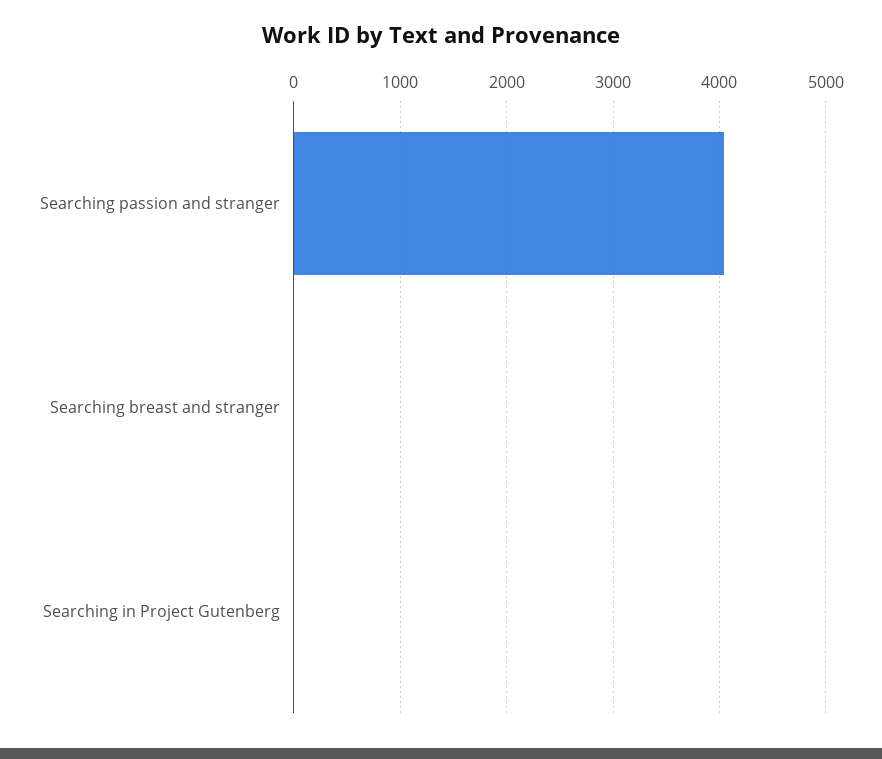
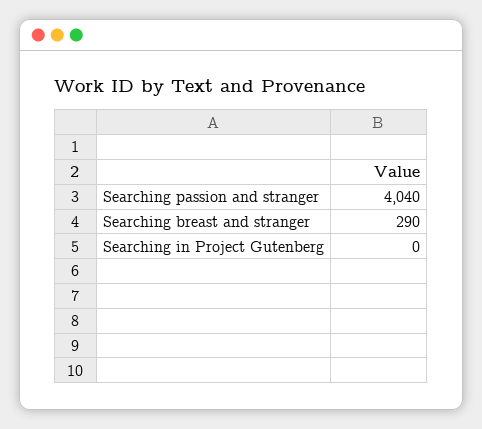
  {
    "Searching passion and stranger": 4040,
-   "Searching breast and stranger": 0,
+   "Searching breast and stranger": 290,
    "Searching in Project Gutenberg": 0
  }

